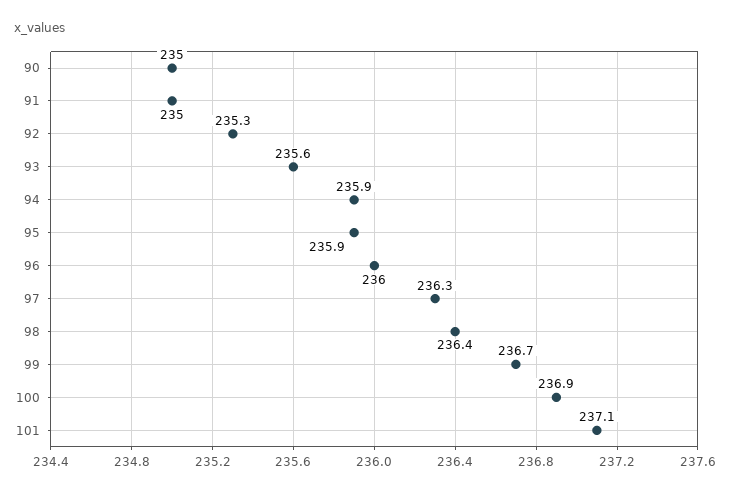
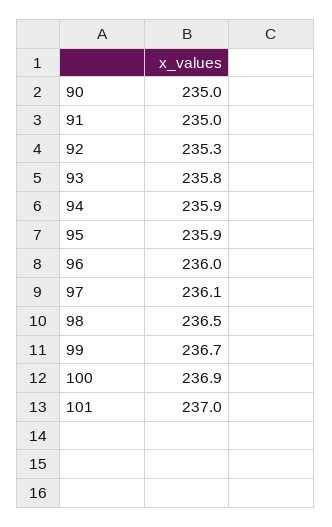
  {
    "90": 235,
    "91": 235,
    "92": 235.3,
-   "93": 235.6,
+   "93": 235.8,
    "94": 235.9,
    "95": 235.9,
    "96": 236,
-   "97": 236.3,
+   "97": 236.1,
-   "98": 236.4,
+   "98": 236.5,
    "99": 236.7,
    "100": 236.9,
-   "101": 237.1
+   "101": 237
  }

